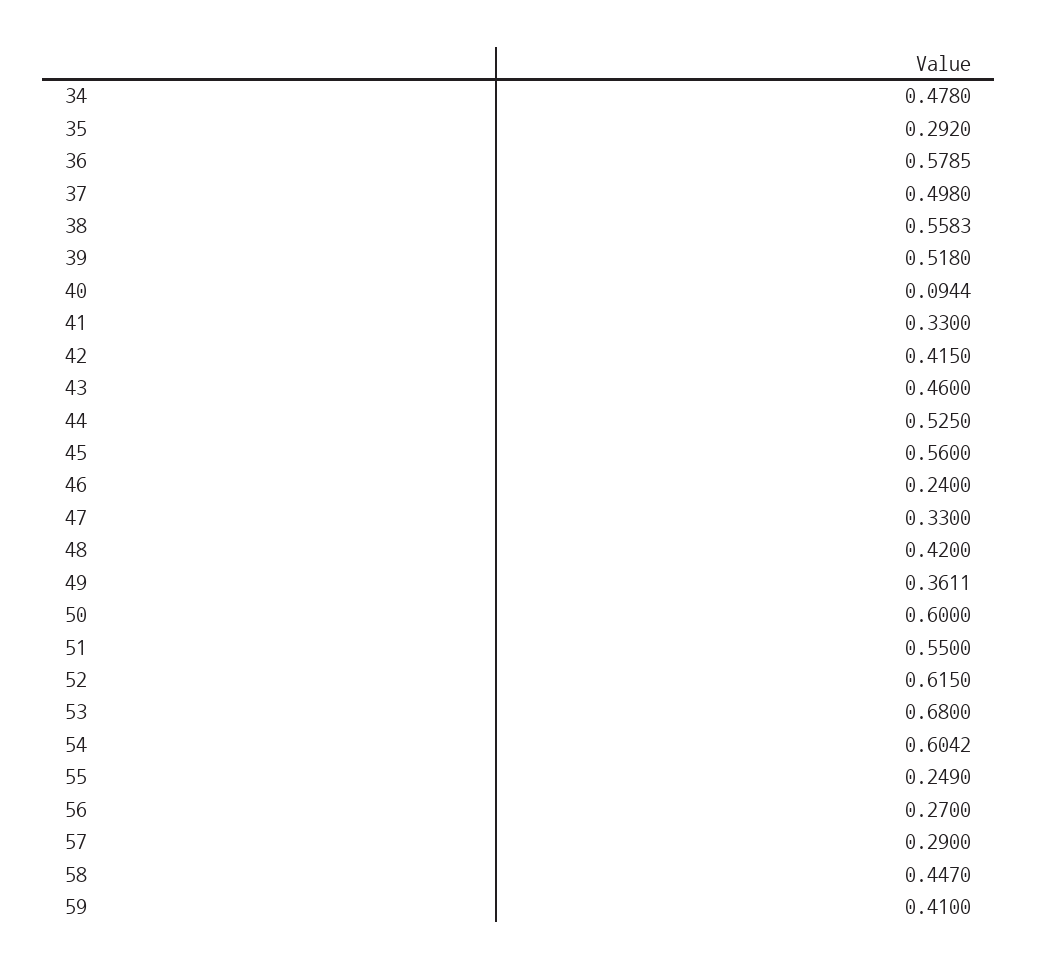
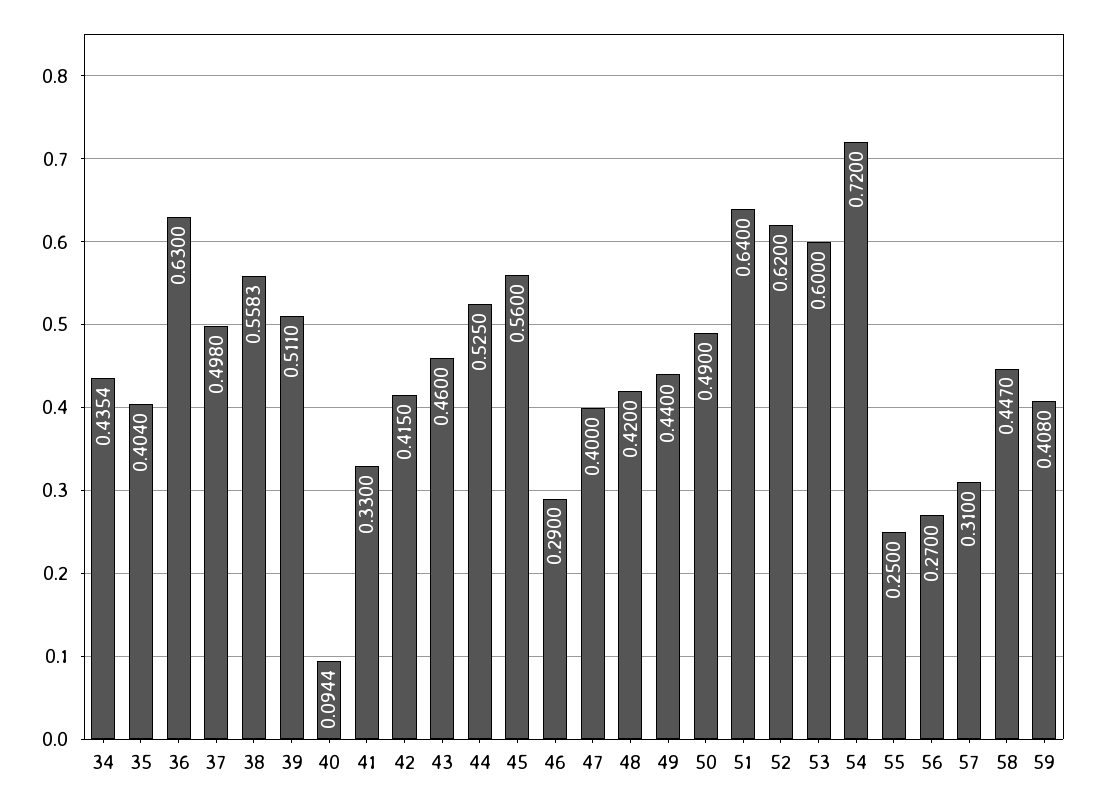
  {
-   "34": 0.478,
+   "34": 0.4354,
-   "35": 0.292,
+   "35": 0.404,
-   "36": 0.5785,
+   "36": 0.63,
    "37": 0.498,
    "38": 0.5583,
-   "39": 0.518,
+   "39": 0.511,
    "40": 0.0944,
    "41": 0.33,
    "42": 0.415,
    "43": 0.46,
    "44": 0.525,
    "45": 0.56,
-   "46": 0.24,
+   "46": 0.29,
-   "47": 0.33,
+   "47": 0.4,
    "48": 0.42,
-   "49": 0.3611,
+   "49": 0.44,
-   "50": 0.6,
+   "50": 0.49,
-   "51": 0.55,
+   "51": 0.64,
-   "52": 0.615,
+   "52": 0.62,
-   "53": 0.68,
+   "53": 0.6,
-   "54": 0.6042,
+   "54": 0.72,
-   "55": 0.249,
+   "55": 0.25,
    "56": 0.27,
-   "57": 0.29,
+   "57": 0.31,
    "58": 0.447,
-   "59": 0.41
+   "59": 0.408
  }

